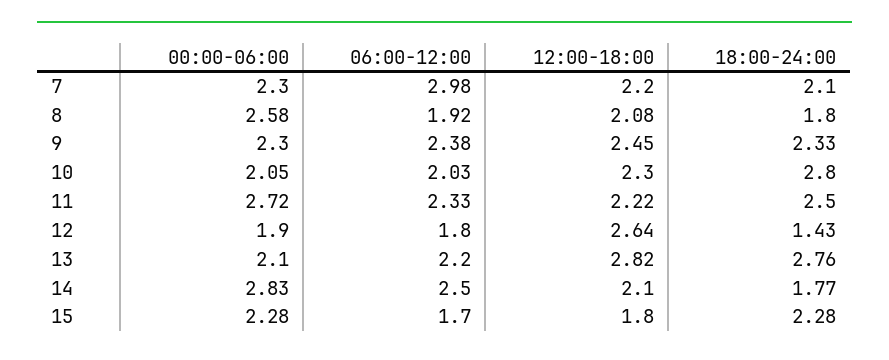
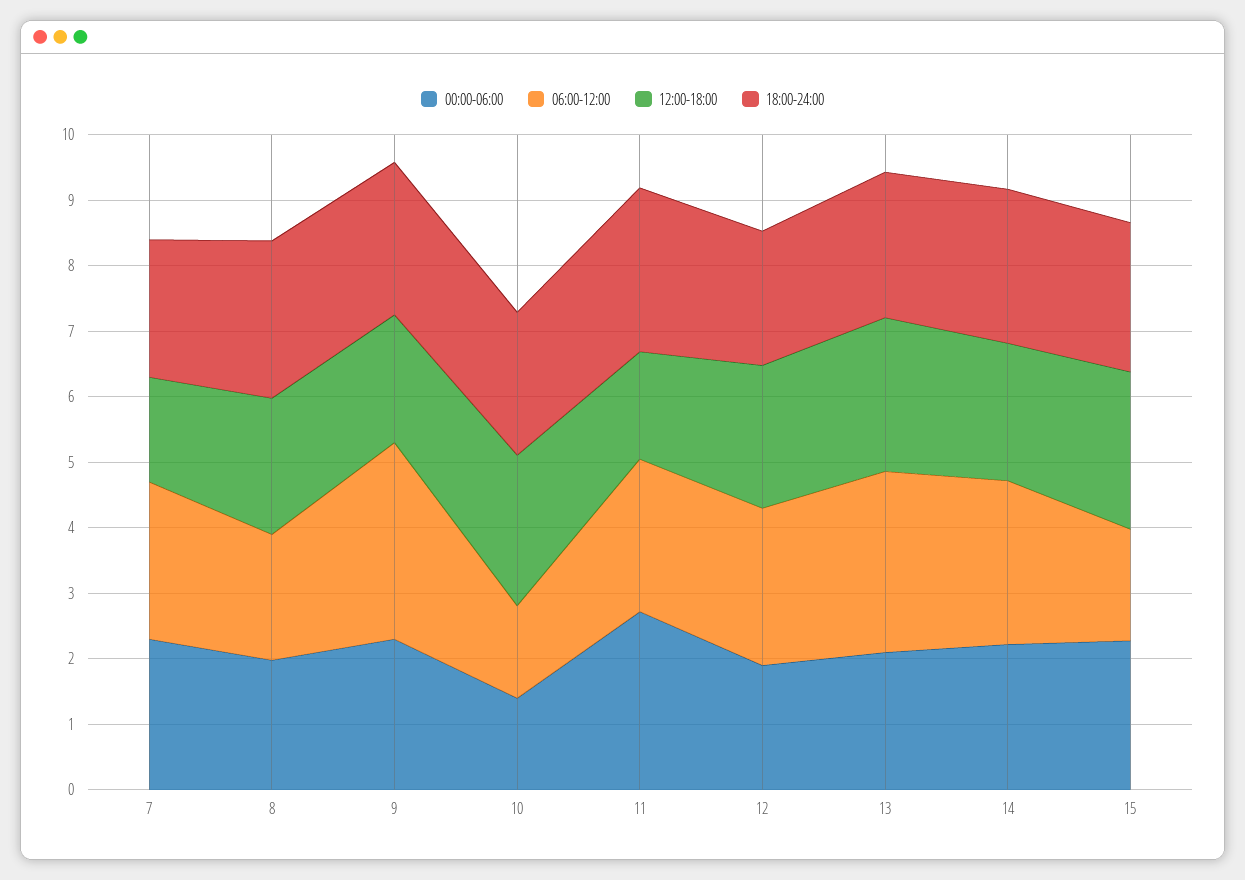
  {
    "00:00-06:00": {
      "7": 2.3,
-     "8": 2.58,
+     "8": 2,
      "9": 2.3,
-     "10": 2.05,
+     "10": 1.4,
      "11": 2.72,
      "12": 1.9,
      "13": 2.1,
-     "14": 2.83,
+     "14": 2.2,
      "15": 2.28
    },
    "06:00-12:00": {
-     "7": 2.98,
+     "7": 2.4,
      "8": 1.92,
-     "9": 2.38,
+     "9": 3,
-     "10": 2.03,
+     "10": 1.4,
      "11": 2.33,
-     "12": 1.8,
+     "12": 2.4,
-     "13": 2.2,
+     "13": 2.8,
      "14": 2.5,
      "15": 1.7
    },
    "12:00-18:00": {
-     "7": 2.2,
+     "7": 1.6,
      "8": 2.08,
-     "9": 2.45,
+     "9": 2,
      "10": 2.3,
-     "11": 2.22,
+     "11": 1.6,
-     "12": 2.64,
+     "12": 2.2,
-     "13": 2.82,
+     "13": 2.4,
      "14": 2.1,
-     "15": 1.8
+     "15": 2.4
    },
    "18:00-24:00": {
      "7": 2.1,
-     "8": 1.8,
+     "8": 2.4,
      "9": 2.33,
-     "10": 2.8,
+     "10": 2.2,
      "11": 2.5,
-     "12": 1.43,
+     "12": 2,
-     "13": 2.76,
+     "13": 2.2,
-     "14": 1.77,
+     "14": 2.4,
      "15": 2.28
    }
  }

